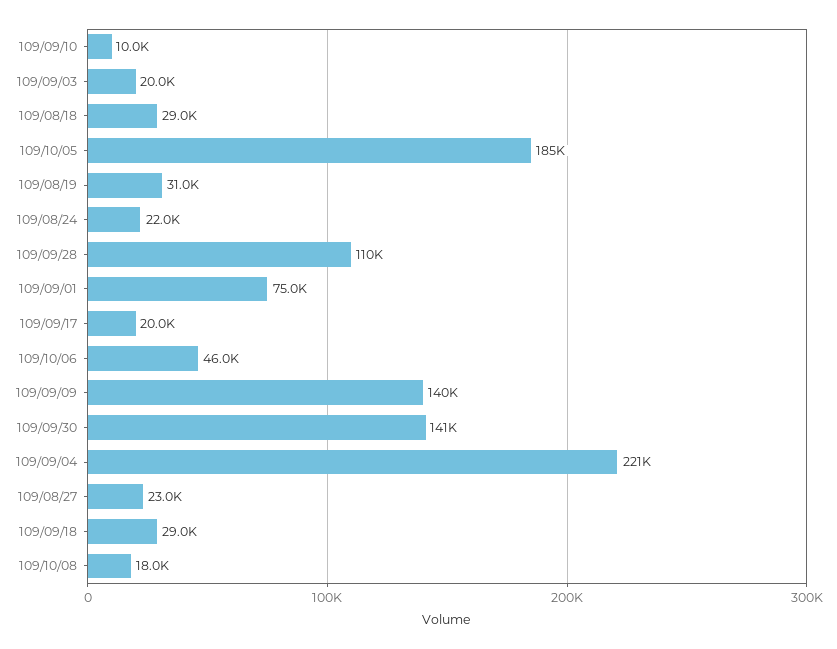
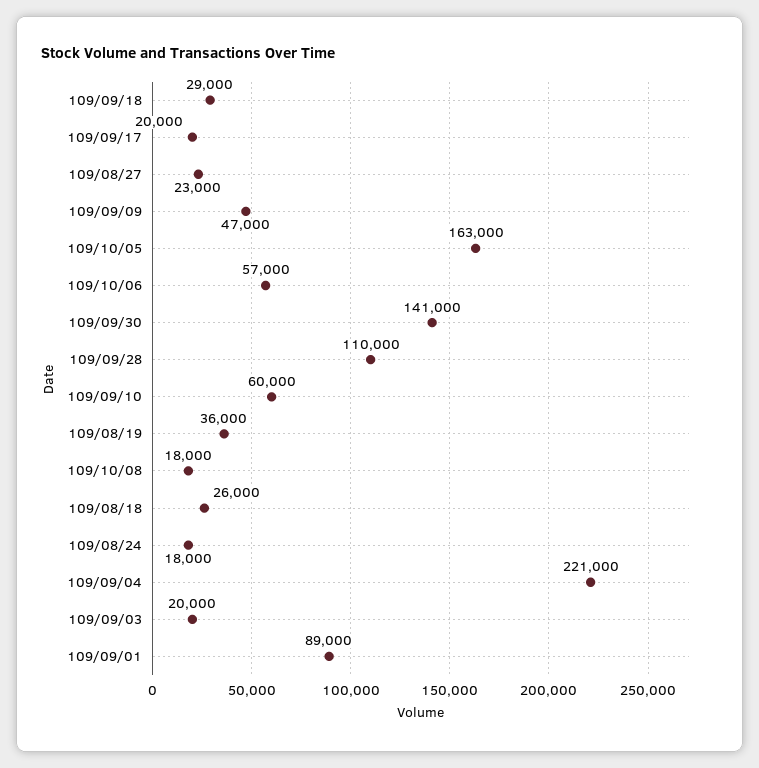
  {
-   "109/09/10": 10000,
+   "109/09/10": 60000,
    "109/09/03": 20000,
-   "109/08/18": 29000,
+   "109/08/18": 26000,
-   "109/10/05": 185000,
+   "109/10/05": 163000,
-   "109/08/19": 31000,
+   "109/08/19": 36000,
-   "109/08/24": 22000,
+   "109/08/24": 18000,
    "109/09/28": 110000,
-   "109/09/01": 75000,
+   "109/09/01": 89000,
    "109/09/17": 20000,
-   "109/10/06": 46000,
+   "109/10/06": 57000,
-   "109/09/09": 140000,
+   "109/09/09": 47000,
    "109/09/30": 141000,
    "109/09/04": 221000,
    "109/08/27": 23000,
    "109/09/18": 29000,
    "109/10/08": 18000
  }

